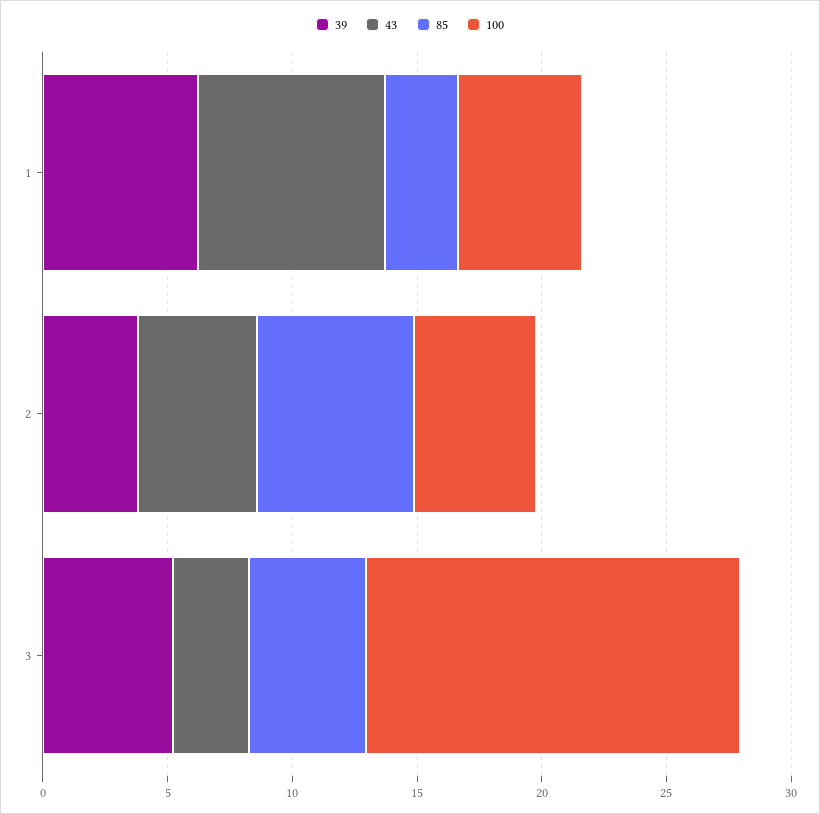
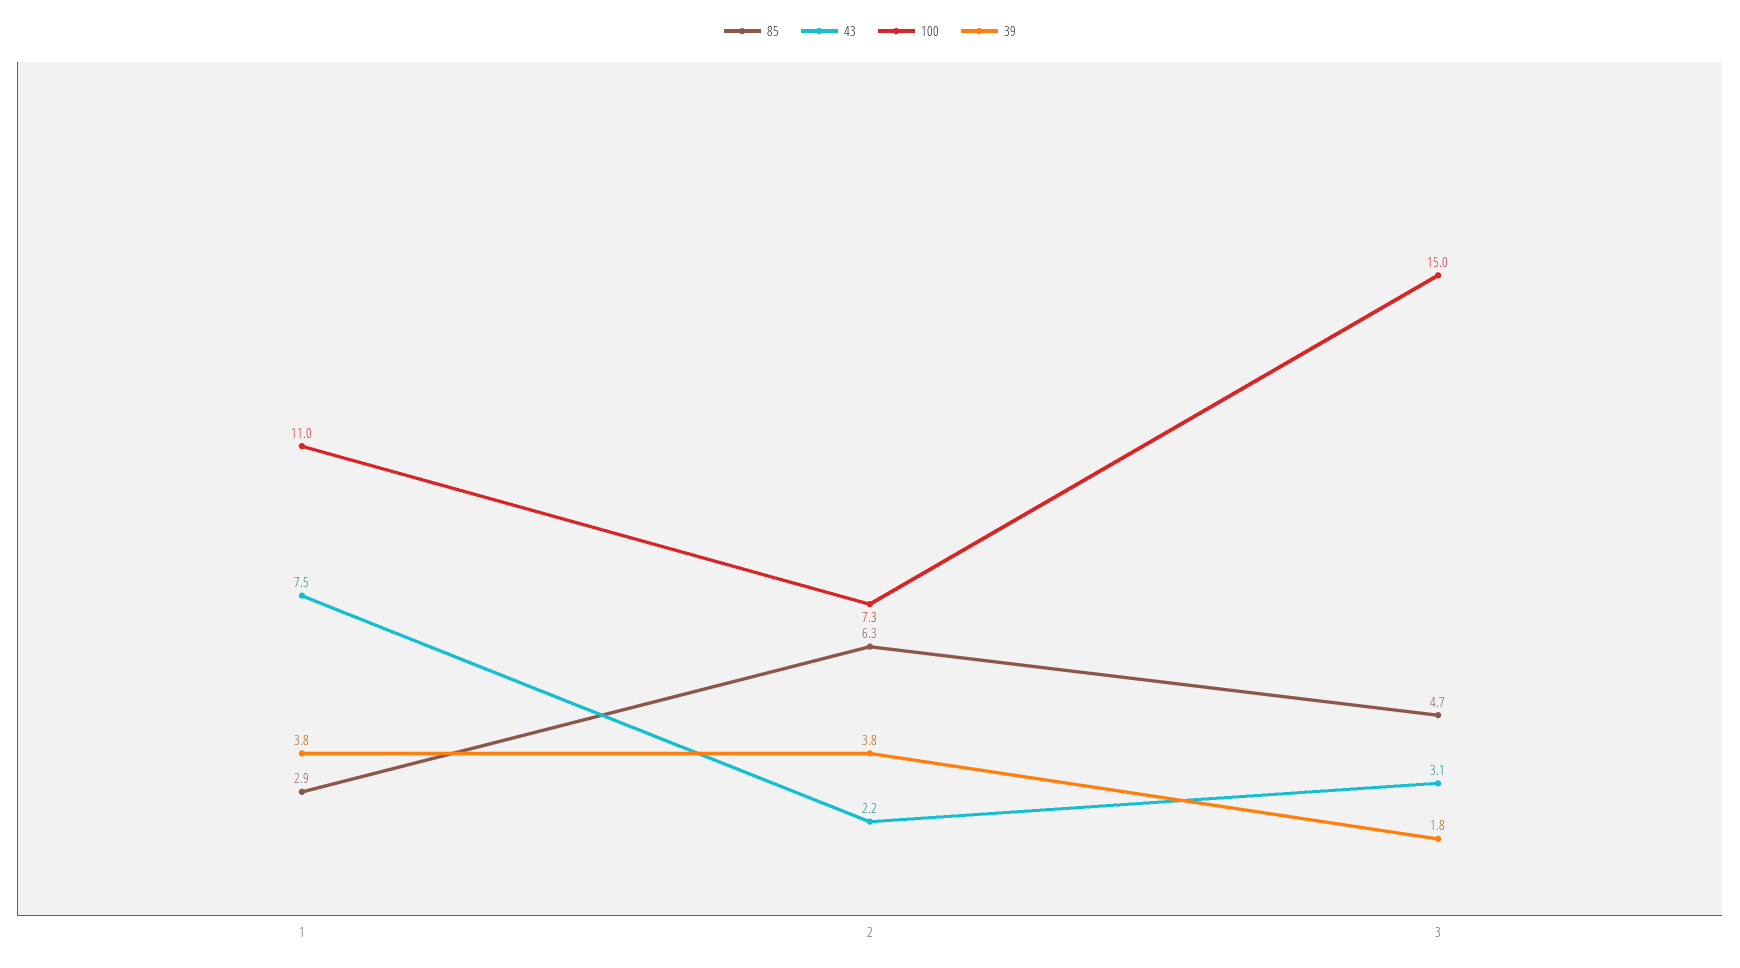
  {
    "39": {
-     "1": 6,
+     "1": 3.8,
      "2": 3.8,
-     "3": 5
+     "3": 1.8
    },
    "43": {
      "1": 7.5,
-     "2": 5,
+     "2": 2.2,
      "3": 3.1
    },
    "85": {
      "1": 2.9,
      "2": 6.3,
      "3": 4.7
    },
    "100": {
-     "1": 5,
+     "1": 11,
-     "2": 5,
+     "2": 7.3,
      "3": 15
    }
  }

